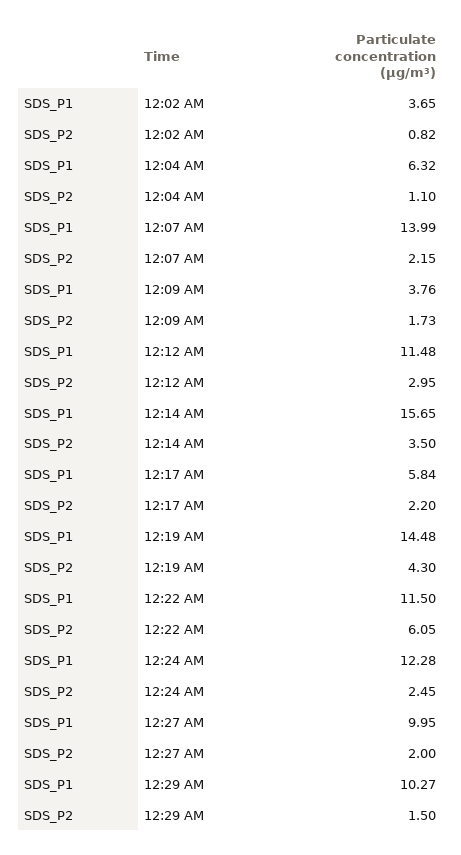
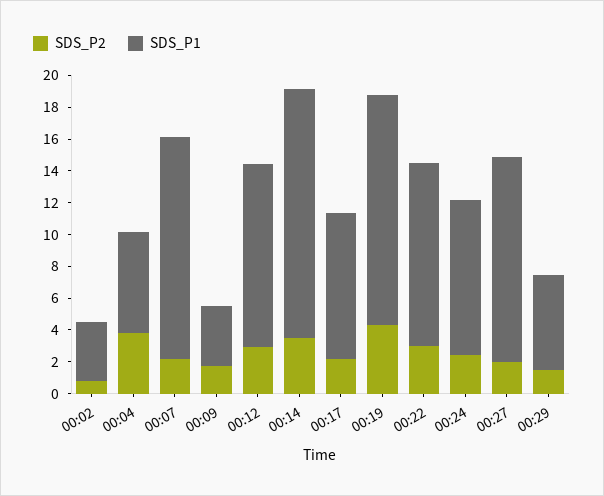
  {
    "SDS_P1": {
      "12:02 AM": 3.65,
      "12:04 AM": 6.32,
      "12:07 AM": 13.99,
      "12:09 AM": 3.76,
      "12:12 AM": 11.48,
      "12:14 AM": 15.65,
-     "12:17 AM": 5.84,
+     "12:17 AM": 9,
      "12:19 AM": 14.48,
      "12:22 AM": 11.5,
-     "12:24 AM": 12.28,
+     "12:24 AM": 10,
-     "12:27 AM": 9.95,
+     "12:27 AM": 13,
-     "12:29 AM": 10.27
+     "12:29 AM": 6
    },
    "SDS_P2": {
      "12:02 AM": 0.82,
-     "12:04 AM": 1.1,
+     "12:04 AM": 4,
      "12:07 AM": 2.15,
      "12:09 AM": 1.73,
      "12:12 AM": 2.95,
      "12:14 AM": 3.5,
      "12:17 AM": 2.2,
      "12:19 AM": 4.3,
-     "12:22 AM": 6.05,
+     "12:22 AM": 3,
      "12:24 AM": 2.45,
      "12:27 AM": 2,
      "12:29 AM": 1.5
    }
  }

